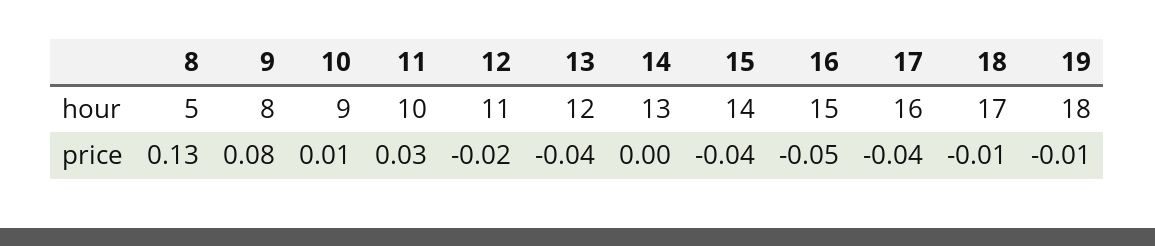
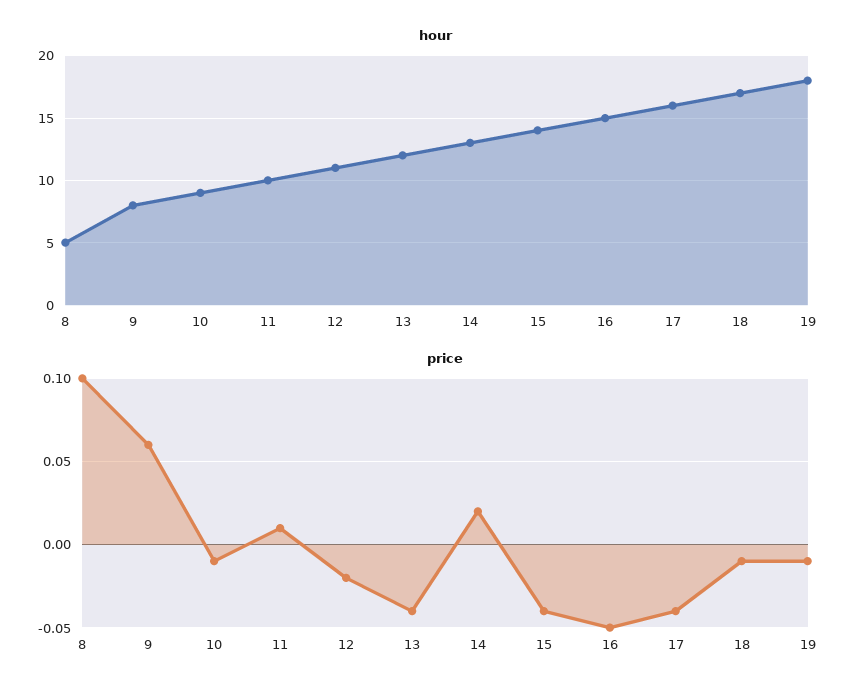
  {
    "hour": {
      "8": 5,
      "9": 8,
      "10": 9,
      "11": 10,
      "12": 11,
      "13": 12,
      "14": 13,
      "15": 14,
      "16": 15,
      "17": 16,
      "18": 17,
      "19": 18
    },
    "price": {
-     "8": 0.13,
+     "8": 0.1,
-     "9": 0.08,
+     "9": 0.06,
-     "10": 0.01,
+     "10": -0.01,
-     "11": 0.03,
+     "11": 0.01,
      "12": -0.02,
      "13": -0.04,
-     "14": 0,
+     "14": 0.02,
      "15": -0.04,
      "16": -0.05,
      "17": -0.04,
      "18": -0.01,
      "19": -0.01
    }
  }

